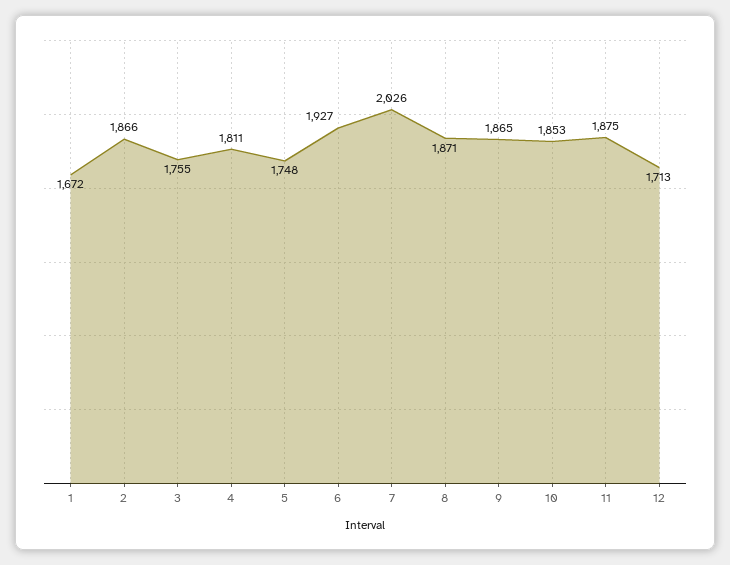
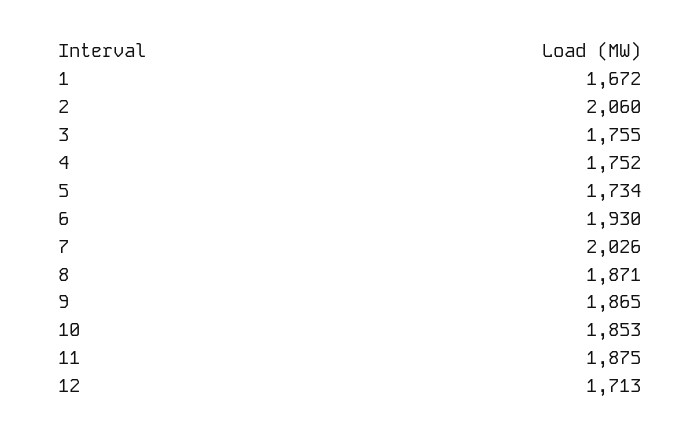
  {
    "1": 1672,
-   "2": 1866,
+   "2": 2060,
    "3": 1755,
-   "4": 1811,
+   "4": 1752,
-   "5": 1748,
+   "5": 1734,
-   "6": 1927,
+   "6": 1930,
    "7": 2026,
    "8": 1871,
    "9": 1865,
    "10": 1853,
    "11": 1875,
    "12": 1713
  }

